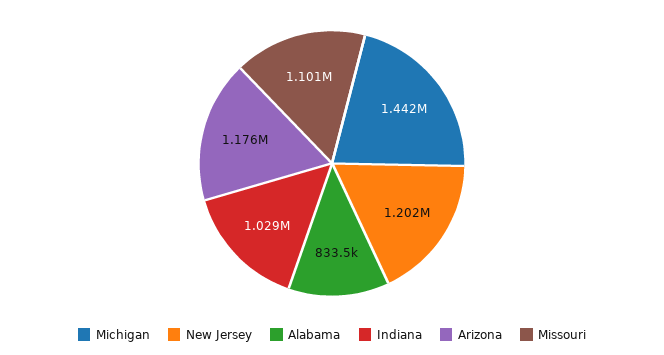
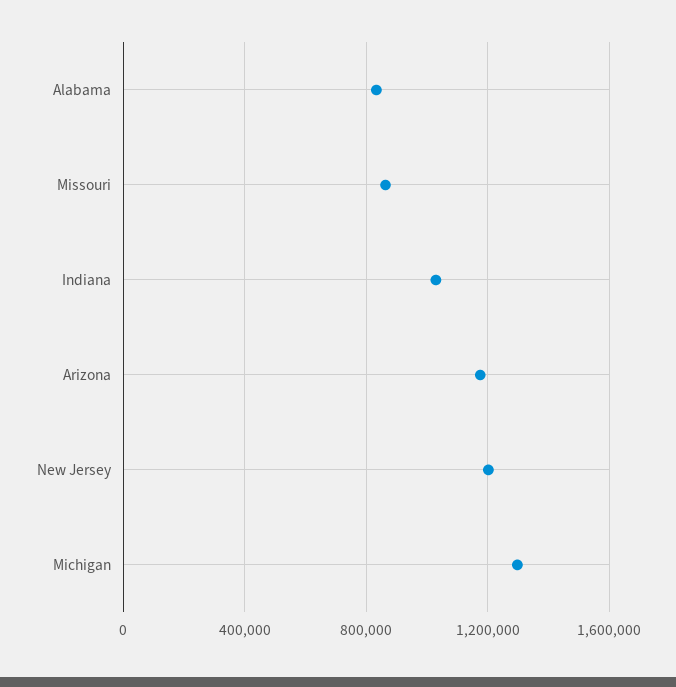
  {
-   "Michigan": 1442000,
+   "Michigan": 1300000,
    "New Jersey": 1202000,
    "Alabama": 833500,
    "Indiana": 1029000,
    "Arizona": 1176000,
-   "Missouri": 1101000
+   "Missouri": 850000
  }

